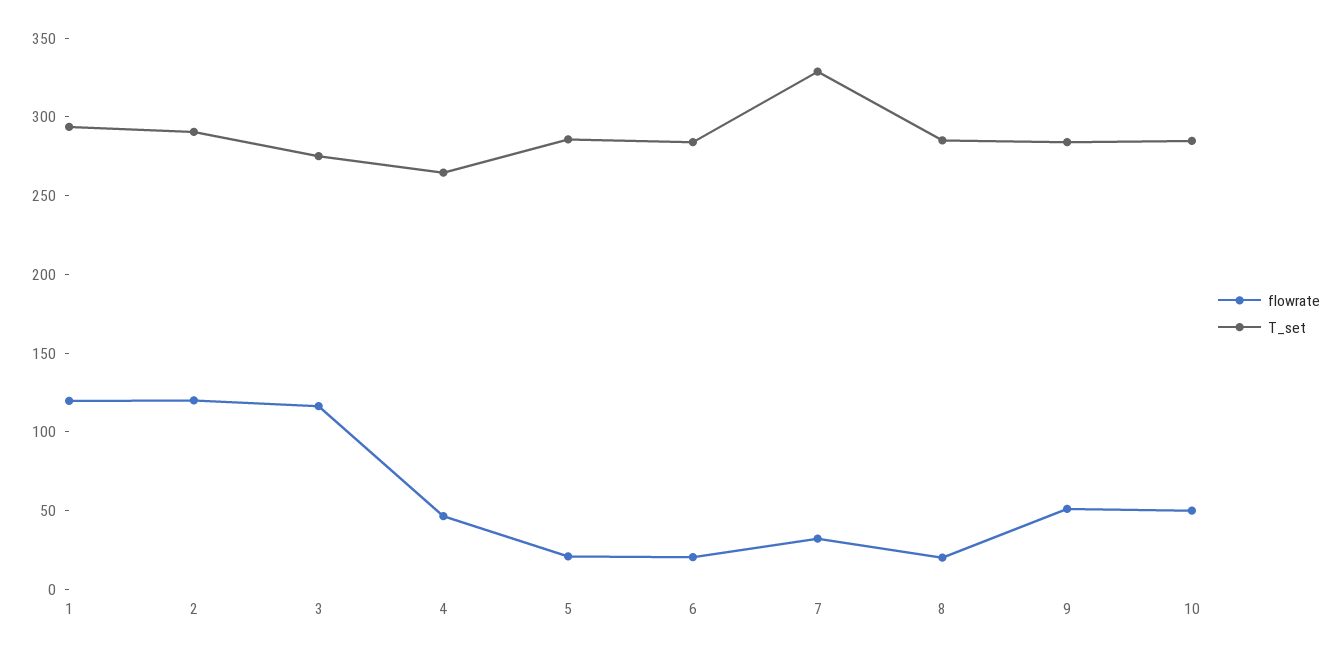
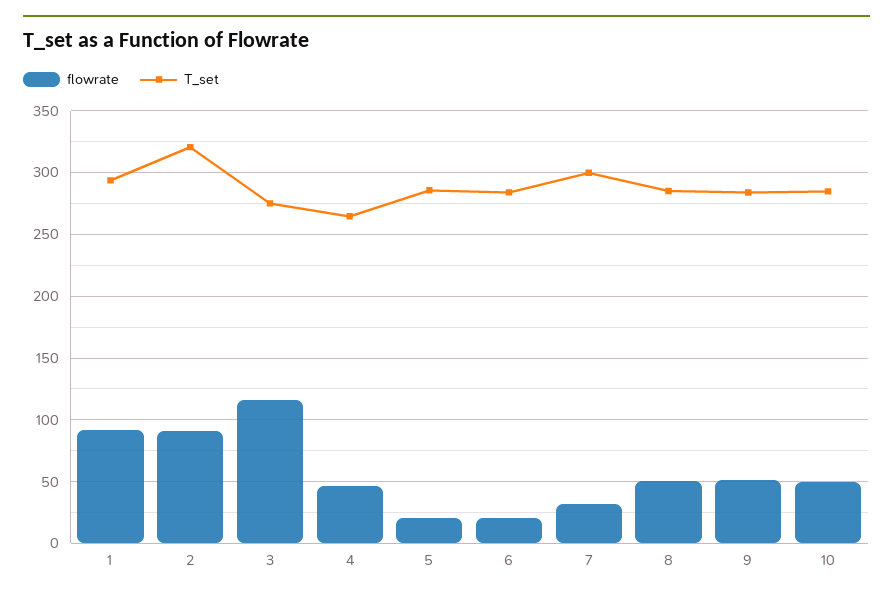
  {
    "flowrate": {
-     "1": 120,
+     "1": 90,
-     "2": 120,
+     "2": 90,
      "3": 115,
      "4": 45,
      "5": 20,
      "6": 20,
      "7": 30,
-     "8": 20,
+     "8": 50,
      "9": 50,
      "10": 50
    },
    "T_set": {
      "1": 295,
-     "2": 290,
+     "2": 320,
      "3": 275,
      "4": 265,
      "5": 285,
      "6": 285,
-     "7": 330,
+     "7": 300,
      "8": 285,
      "9": 285,
      "10": 285
    }
  }

